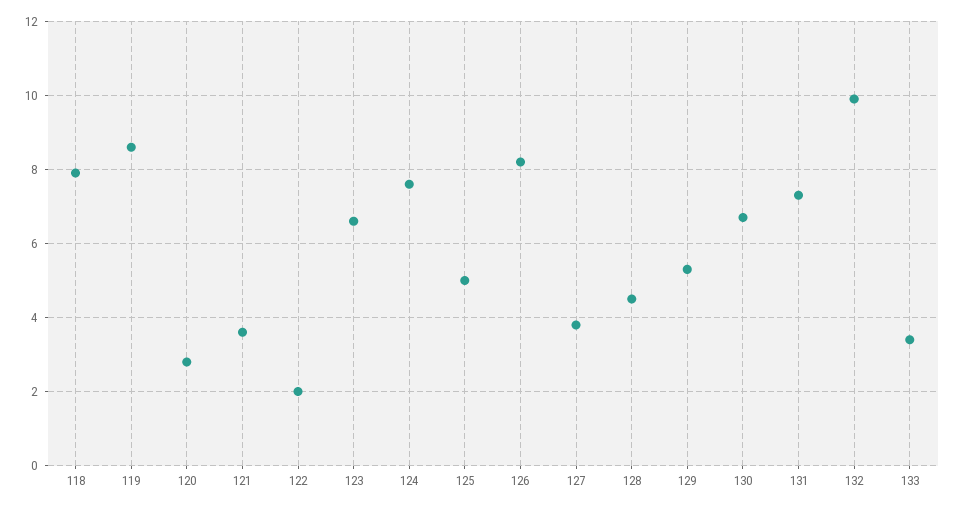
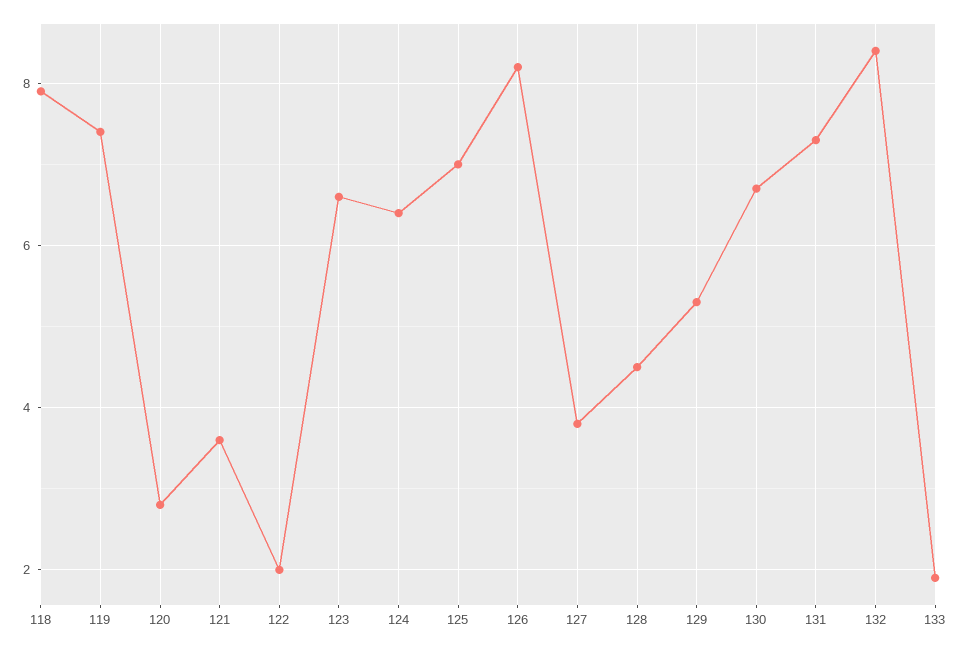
  {
    "118": 8,
-   "119": 8.5,
+   "119": 7.5,
    "120": 3,
    "121": 3.5,
    "122": 2,
    "123": 6.5,
-   "124": 7.5,
+   "124": 6.5,
-   "125": 5,
+   "125": 7,
    "126": 8,
    "127": 4,
    "128": 4.5,
    "129": 5.5,
    "130": 6.5,
    "131": 7.5,
-   "132": 10,
+   "132": 8.5,
-   "133": 3.5
+   "133": 2
  }

